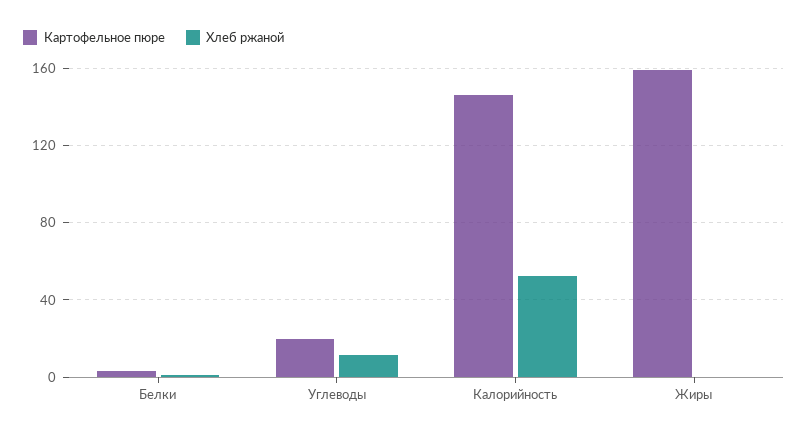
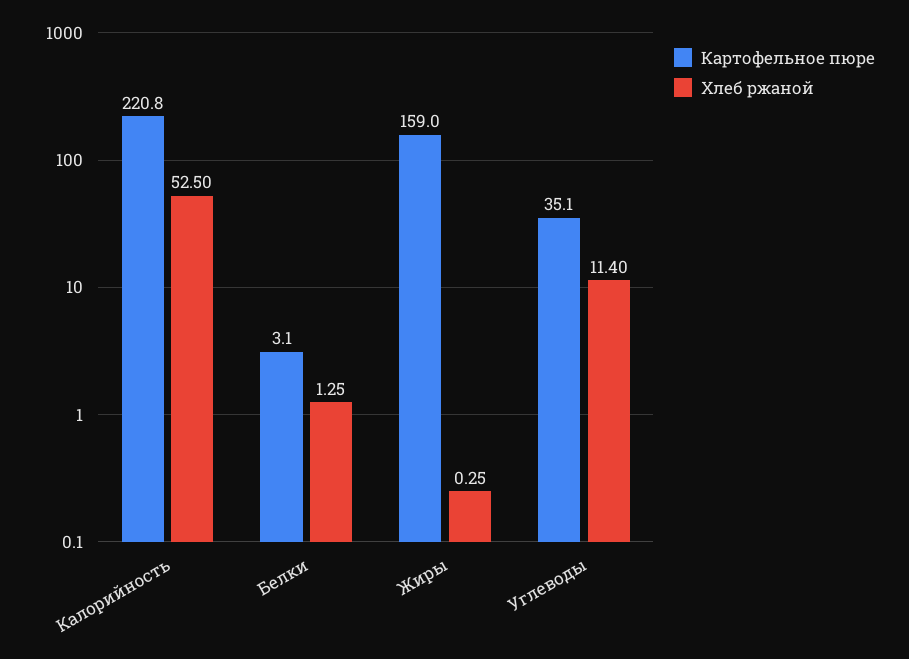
  {
    "Картофельное пюре": {
      "Белки": 3.1,
-     "Углеводы": 20,
+     "Углеводы": 35.1,
-     "Калорийность": 145,
+     "Калорийность": 220.8,
      "Жиры": 159
    },
    "Хлеб ржаной": {
      "Белки": 1.25,
      "Углеводы": 11.4,
      "Калорийность": 52.5,
      "Жиры": 0.25
    }
  }

